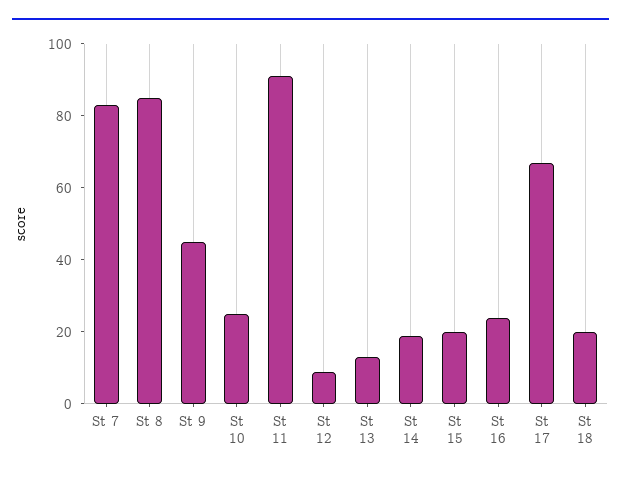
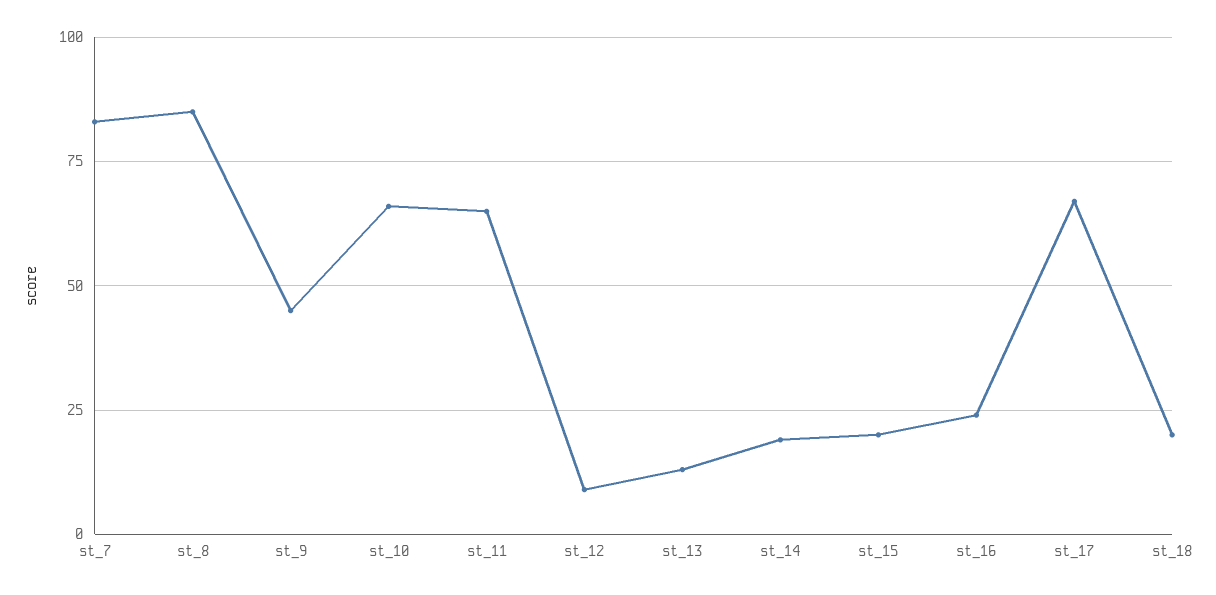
  {
    "St 7": 85,
    "St 8": 85,
    "St 9": 45,
-   "St 10": 25,
+   "St 10": 65,
-   "St 11": 90,
+   "St 11": 65,
    "St 12": 10,
    "St 13": 15,
    "St 14": 20,
    "St 15": 20,
    "St 16": 25,
    "St 17": 65,
    "St 18": 20
  }

